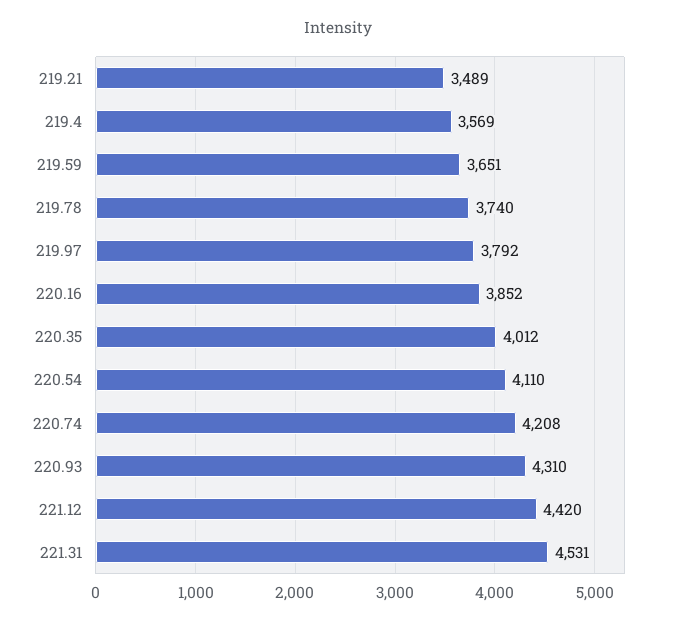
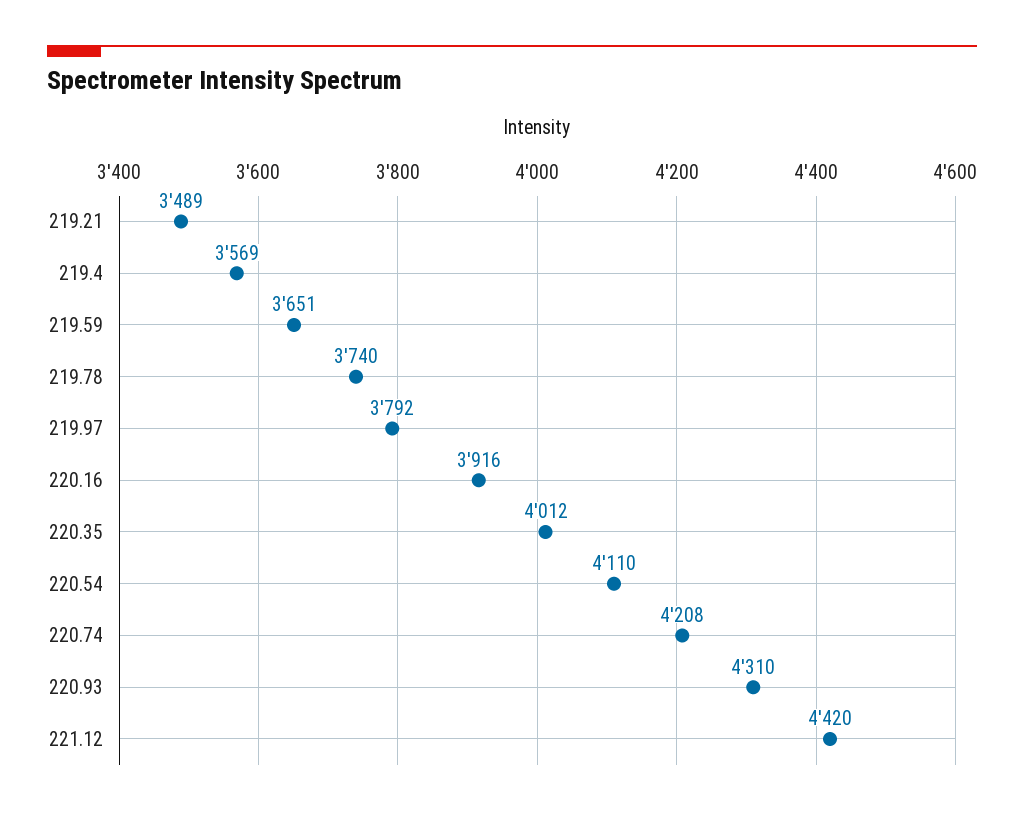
  {
    "219.21": 3489,
    "219.4": 3569,
    "219.59": 3651,
    "219.78": 3740,
    "219.97": 3792,
-   "220.16": 3852,
+   "220.16": 3916,
    "220.35": 4012,
    "220.54": 4110,
    "220.74": 4208,
    "220.93": 4310,
-   "221.12": 4420,
+   "221.12": 4420
-   "221.31": 4531
  }

